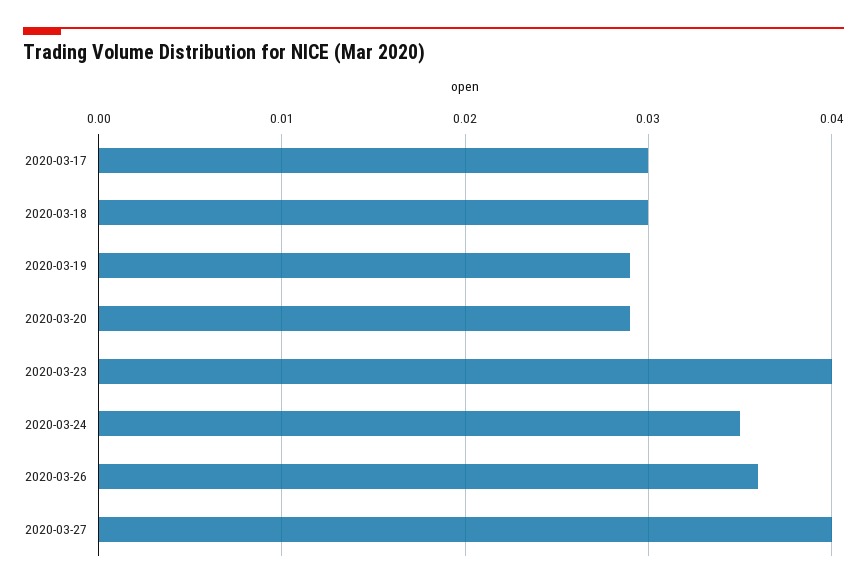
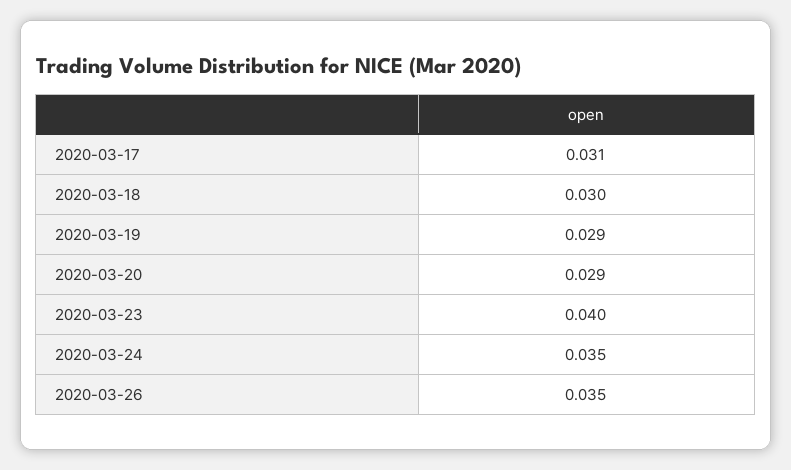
  {
-   "2020-03-17": 0.03,
+   "2020-03-17": 0.031,
    "2020-03-18": 0.03,
    "2020-03-19": 0.029,
    "2020-03-20": 0.029,
    "2020-03-23": 0.04,
    "2020-03-24": 0.035,
-   "2020-03-26": 0.036,
+   "2020-03-26": 0.035
-   "2020-03-27": 0.04
  }

